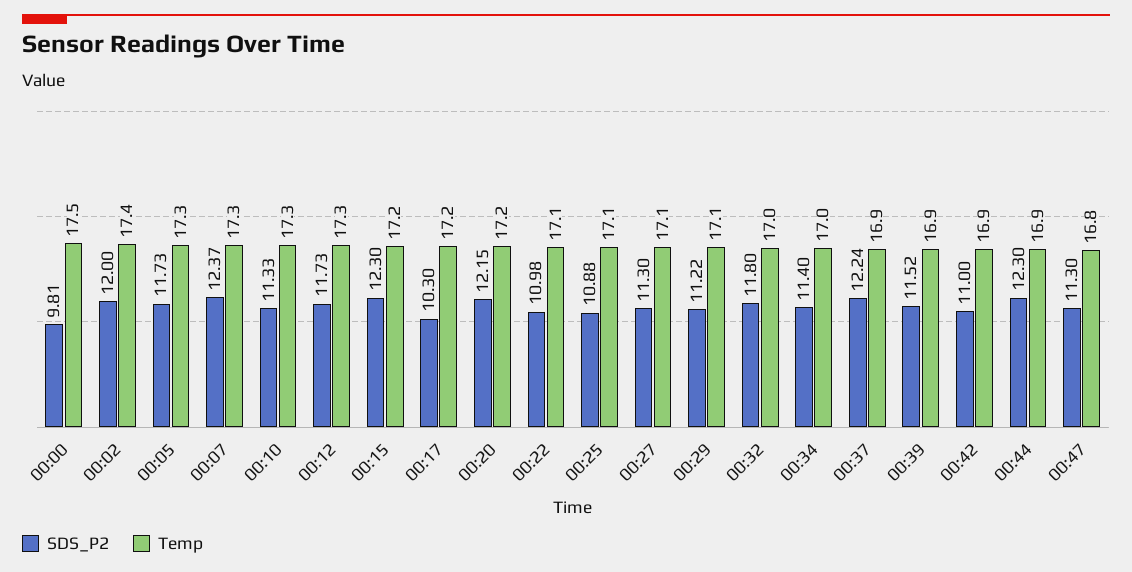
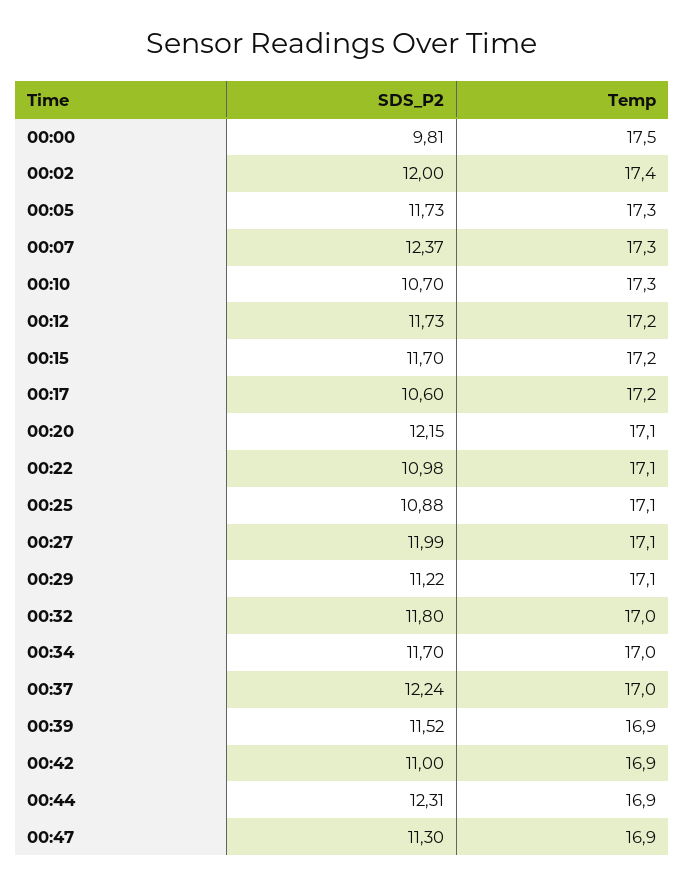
  {
    "SDS_P2": {
      "00:00": 9.81,
      "00:02": 12,
      "00:05": 11.73,
      "00:07": 12.37,
-     "00:10": 11.33,
+     "00:10": 10.7,
      "00:12": 11.73,
-     "00:15": 12.3,
+     "00:15": 11.7,
-     "00:17": 10.3,
+     "00:17": 10.6,
      "00:20": 12.15,
      "00:22": 10.98,
      "00:25": 10.88,
-     "00:27": 11.3,
+     "00:27": 11.99,
      "00:29": 11.22,
      "00:32": 11.8,
-     "00:34": 11.4,
+     "00:34": 11.7,
      "00:37": 12.24,
      "00:39": 11.52,
      "00:42": 11,
-     "00:44": 12.3,
+     "00:44": 12.31,
      "00:47": 11.3
    },
    "Temp": {
      "00:00": 17.5,
      "00:02": 17.4,
      "00:05": 17.3,
      "00:07": 17.3,
      "00:10": 17.3,
-     "00:12": 17.3,
+     "00:12": 17.2,
      "00:15": 17.2,
      "00:17": 17.2,
-     "00:20": 17.2,
+     "00:20": 17.1,
      "00:22": 17.1,
      "00:25": 17.1,
      "00:27": 17.1,
      "00:29": 17.1,
      "00:32": 17,
      "00:34": 17,
-     "00:37": 16.9,
+     "00:37": 17,
      "00:39": 16.9,
      "00:42": 16.9,
      "00:44": 16.9,
-     "00:47": 16.8
+     "00:47": 16.9
    }
  }

